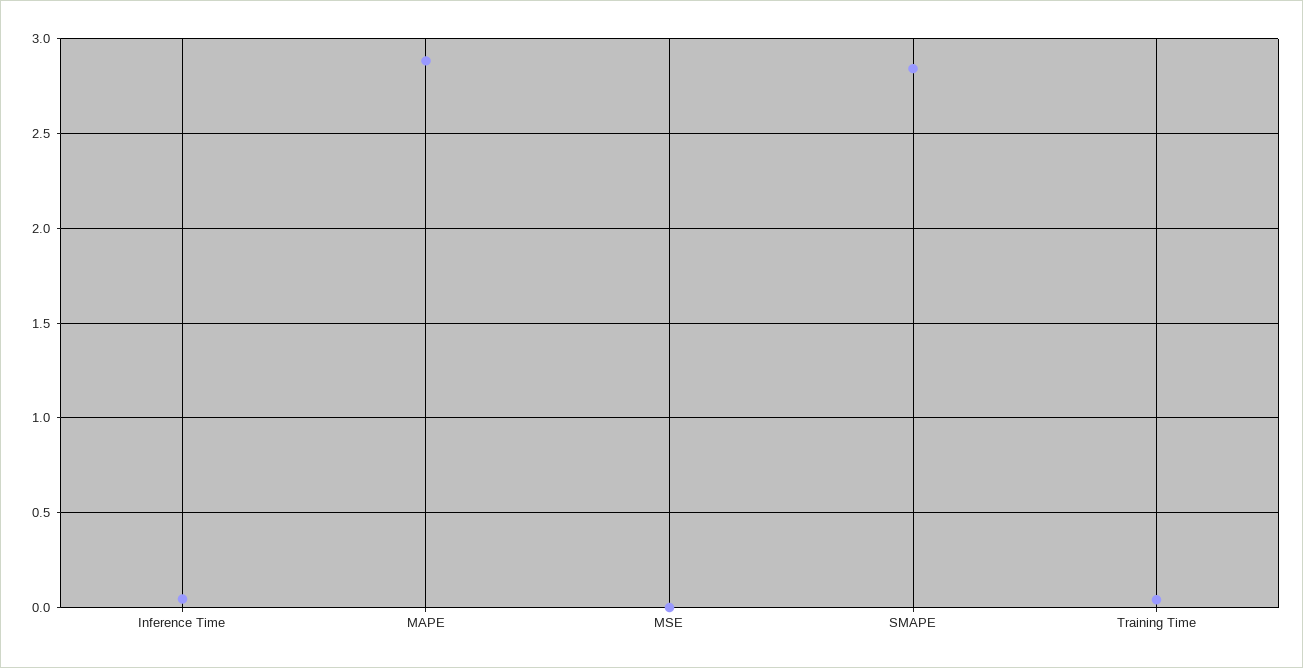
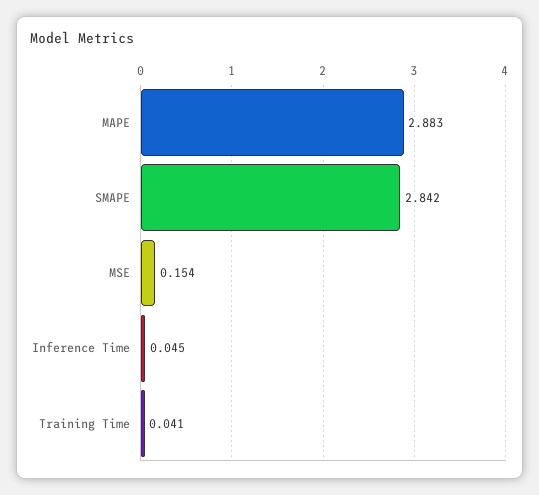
  {
    "Inference Time": 0.045,
    "MAPE": 2.883,
-   "MSE": 0,
+   "MSE": 0.154,
    "SMAPE": 2.842,
    "Training Time": 0.041
  }

